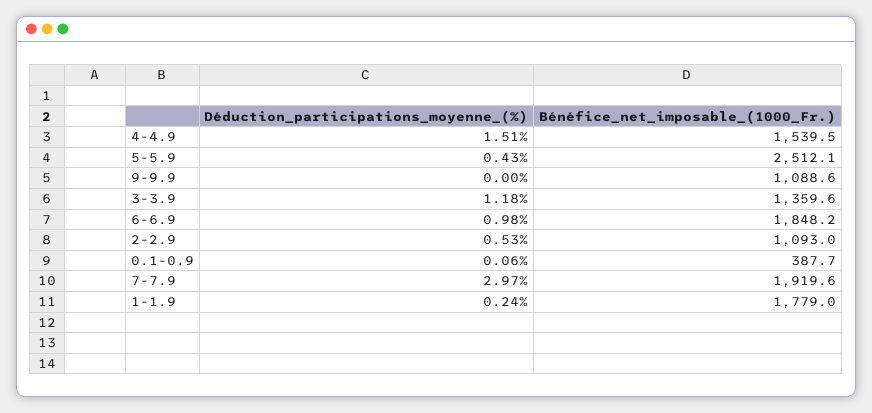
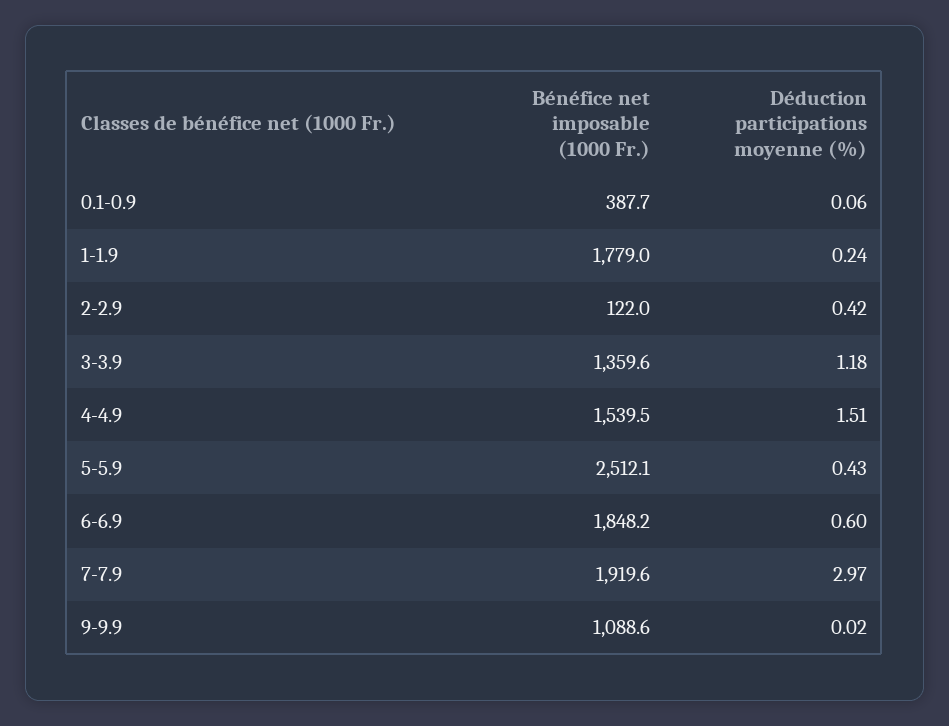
  {
    "Déduction_participations_moyenne_(%)": {
      "4-4.9": 1.51,
      "5-5.9": 0.43,
-     "9-9.9": 0,
+     "9-9.9": 0.02,
      "3-3.9": 1.18,
-     "6-6.9": 0.98,
+     "6-6.9": 0.6,
-     "2-2.9": 0.53,
+     "2-2.9": 0.42,
      "0.1-0.9": 0.06,
      "7-7.9": 2.97,
      "1-1.9": 0.24
    },
    "Bénéfice_net_imposable_(1000_Fr.)": {
      "4-4.9": 1539.5,
      "5-5.9": 2512.1,
      "9-9.9": 1088.6,
      "3-3.9": 1359.6,
      "6-6.9": 1848.2,
-     "2-2.9": 1093,
+     "2-2.9": 122,
      "0.1-0.9": 387.7,
      "7-7.9": 1919.6,
      "1-1.9": 1779
    }
  }

